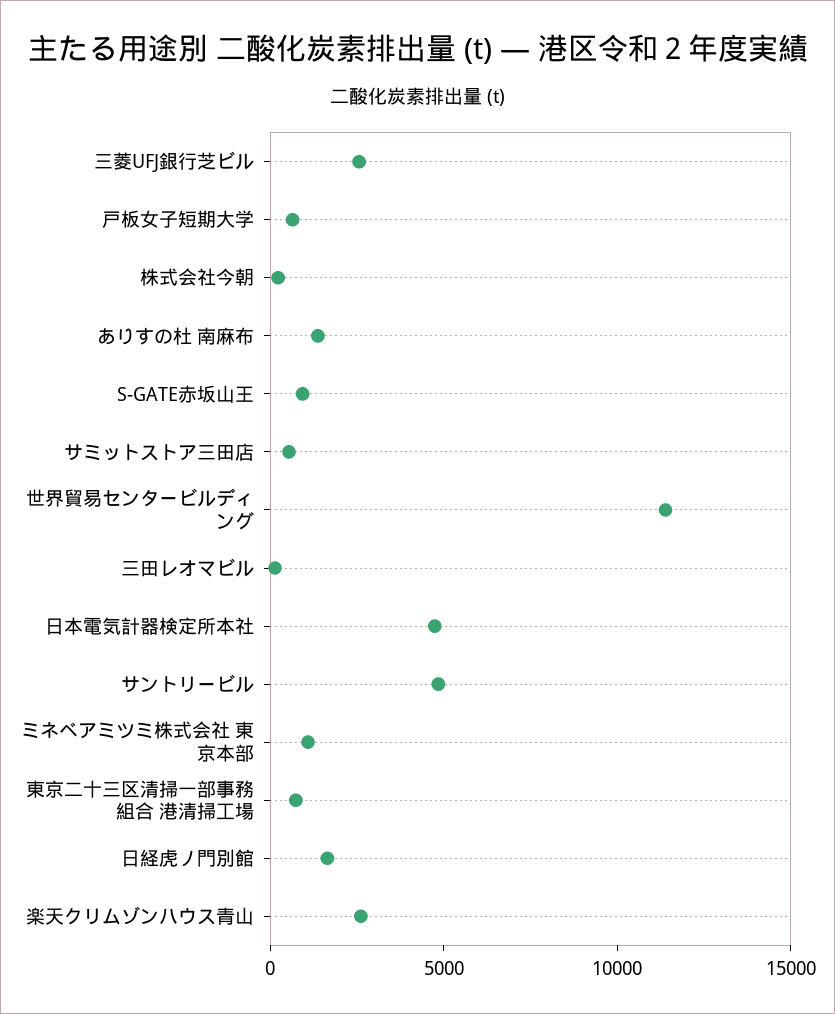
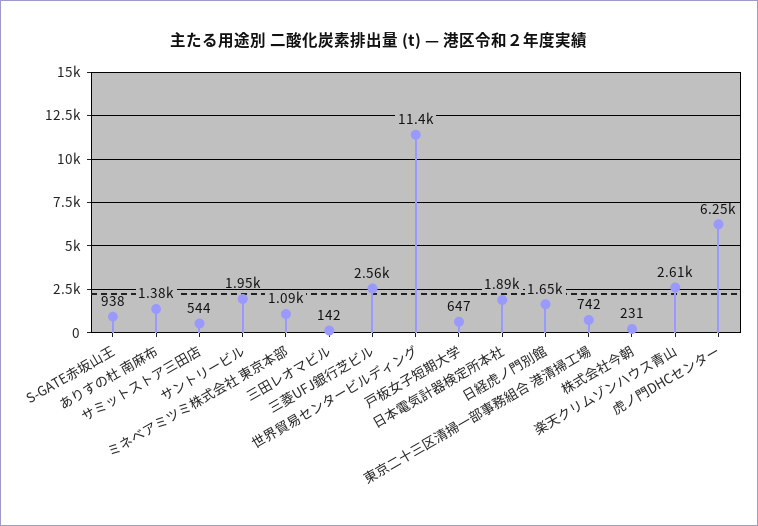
  {
    "三菱UFJ銀行芝ビル": 2560,
    "戸板女子短期大学": 647,
    "株式会社今朝": 231,
    "ありすの杜 南麻布": 1380,
    "S-GATE赤坂山王": 938,
    "サミットストア三田店": 544,
    "世界貿易センタービルディング": 11400,
    "三田レオマビル": 142,
-   "日本電気計器検定所本社": 5000,
+   "日本電気計器検定所本社": 1890,
-   "サントリービル": 5000,
+   "サントリービル": 1950,
    "ミネベアミツミ株式会社 東京本部": 1090,
    "東京二十三区清掃一部事務組合 港清掃工場": 742,
    "日経虎ノ門別館": 1650,
-   "楽天クリムゾンハウス青山": 2610
+   "楽天クリムゾンハウス青山": 2610,
+   "虎ノ門DHCセンター": 6250
  }

